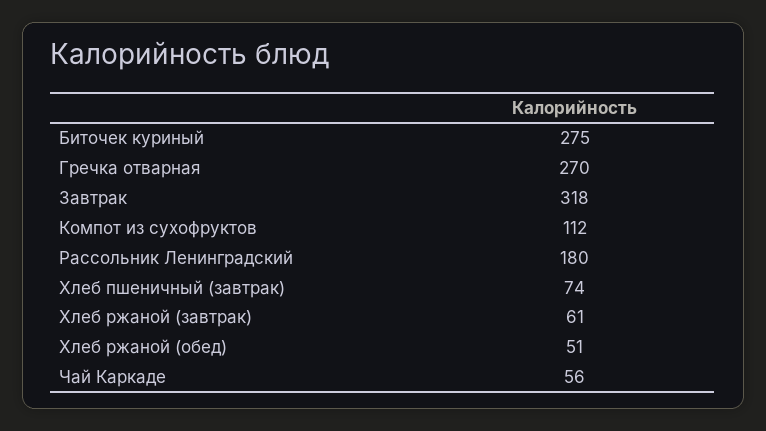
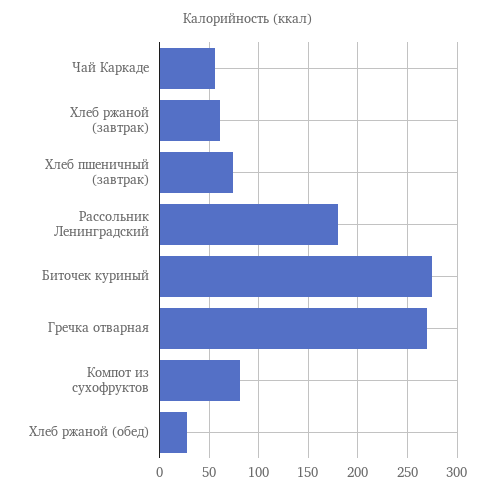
  {
    "Биточек куриный": 275,
    "Гречка отварная": 270,
-   "Завтрак": 318,
-   "Компот из сухофруктов": 112,
+   "Компот из сухофруктов": 80,
    "Рассольник Ленинградский": 180,
    "Хлеб пшеничный (завтрак)": 74,
    "Хлеб ржаной (завтрак)": 61,
-   "Хлеб ржаной (обед)": 51,
+   "Хлеб ржаной (обед)": 30,
    "Чай Каркаде": 56
  }

